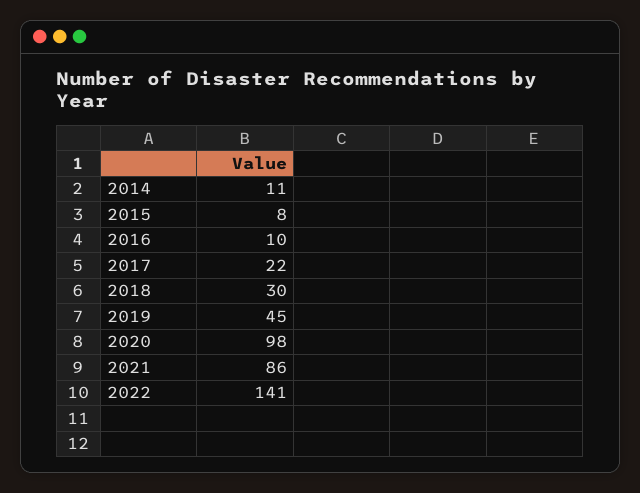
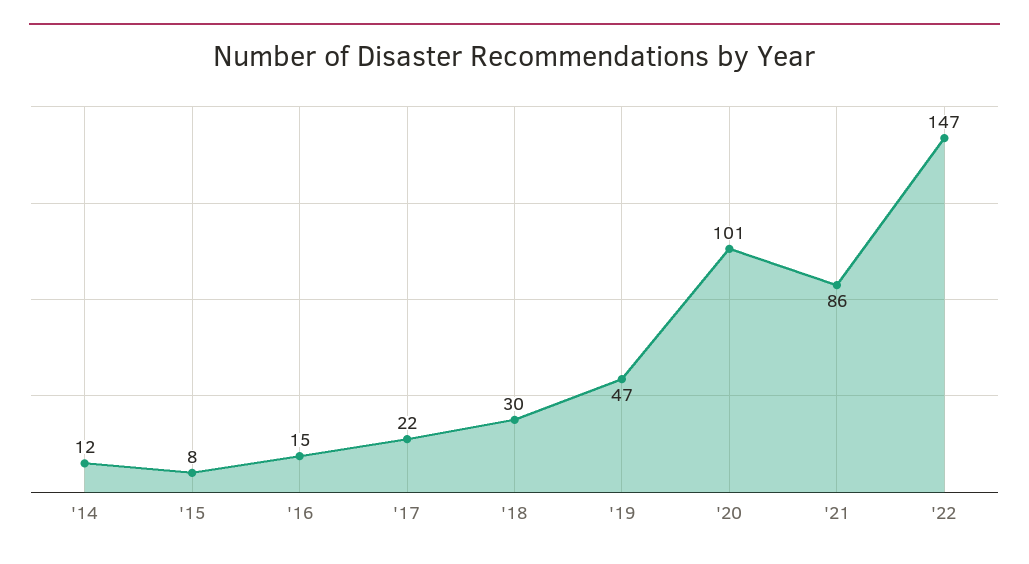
  {
-   "2014": 11,
+   "2014": 12,
    "2015": 8,
-   "2016": 10,
+   "2016": 15,
    "2017": 22,
    "2018": 30,
-   "2019": 45,
+   "2019": 47,
-   "2020": 98,
+   "2020": 101,
    "2021": 86,
-   "2022": 141
+   "2022": 147
  }

